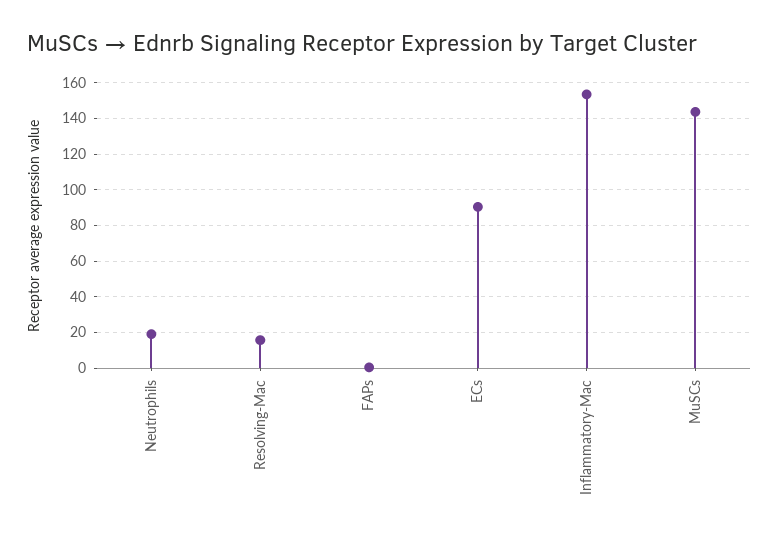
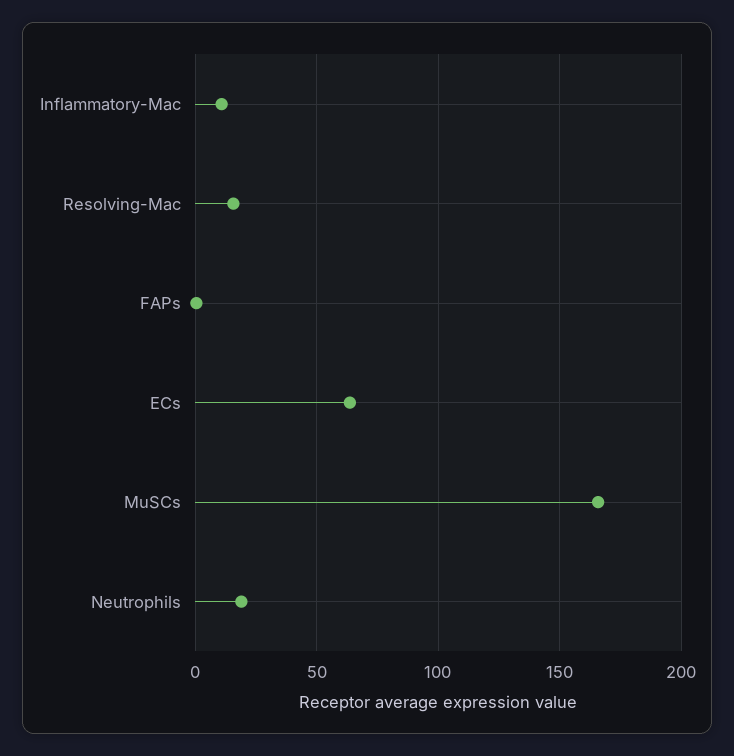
  {
    "Neutrophils": 20,
    "Resolving-Mac": 15,
    "FAPs": 0,
-   "ECs": 90,
+   "ECs": 65,
-   "Inflammatory-Mac": 155,
+   "Inflammatory-Mac": 10,
-   "MuSCs": 145
+   "MuSCs": 165
  }

